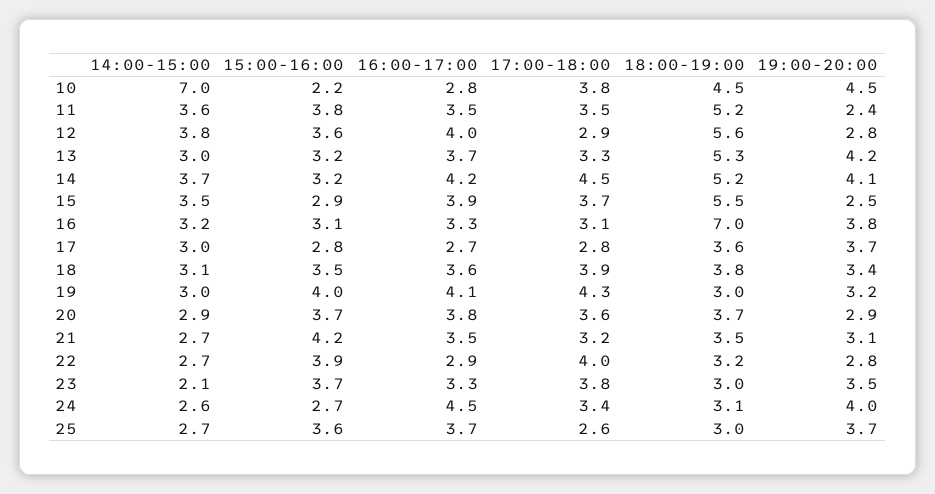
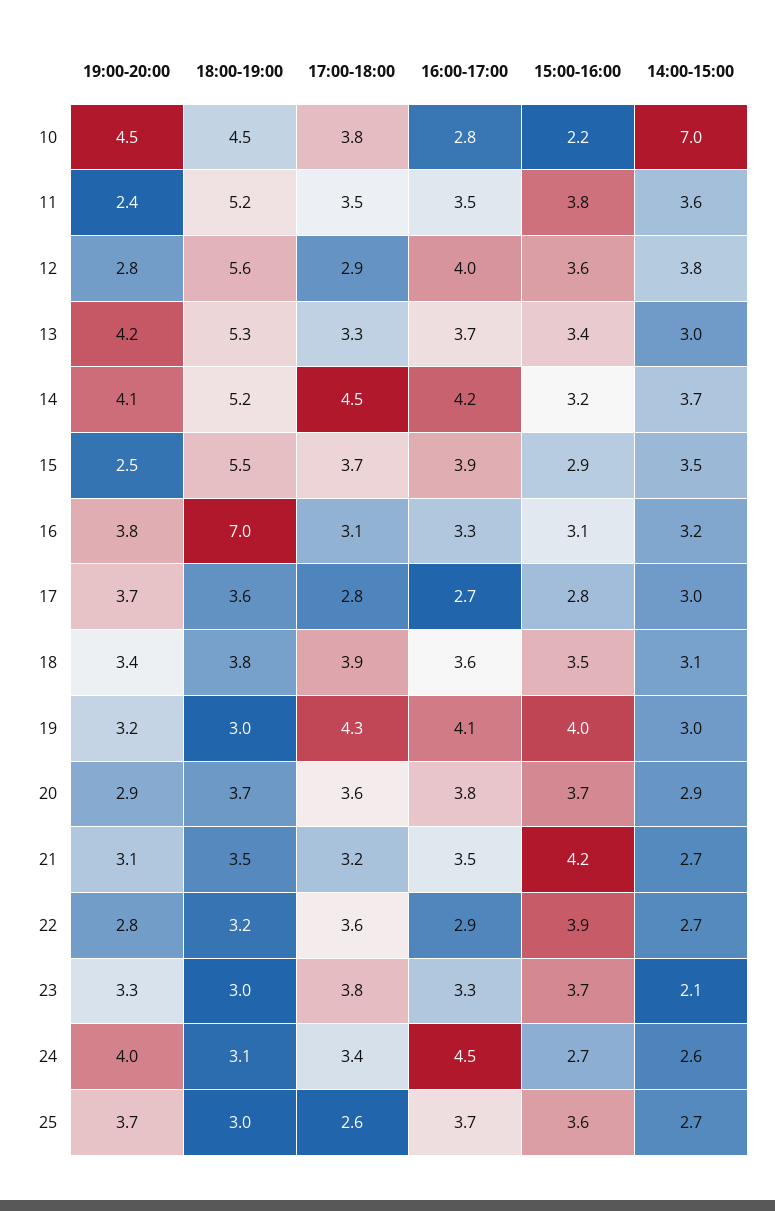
  {
    "14:00-15:00": {
      "10": 7,
      "11": 3.6,
      "12": 3.8,
      "13": 3,
      "14": 3.7,
      "15": 3.5,
      "16": 3.2,
      "17": 3,
      "18": 3.1,
      "19": 3,
      "20": 2.9,
      "21": 2.7,
      "22": 2.7,
      "23": 2.1,
      "24": 2.6,
      "25": 2.7
    },
    "15:00-16:00": {
      "10": 2.2,
      "11": 3.8,
      "12": 3.6,
-     "13": 3.2,
+     "13": 3.4,
      "14": 3.2,
      "15": 2.9,
      "16": 3.1,
      "17": 2.8,
      "18": 3.5,
      "19": 4,
      "20": 3.7,
      "21": 4.2,
      "22": 3.9,
      "23": 3.7,
      "24": 2.7,
      "25": 3.6
    },
    "16:00-17:00": {
      "10": 2.8,
      "11": 3.5,
      "12": 4,
      "13": 3.7,
      "14": 4.2,
      "15": 3.9,
      "16": 3.3,
      "17": 2.7,
      "18": 3.6,
      "19": 4.1,
      "20": 3.8,
      "21": 3.5,
      "22": 2.9,
      "23": 3.3,
      "24": 4.5,
      "25": 3.7
    },
    "17:00-18:00": {
      "10": 3.8,
      "11": 3.5,
      "12": 2.9,
      "13": 3.3,
      "14": 4.5,
      "15": 3.7,
      "16": 3.1,
      "17": 2.8,
      "18": 3.9,
      "19": 4.3,
      "20": 3.6,
      "21": 3.2,
-     "22": 4,
+     "22": 3.6,
      "23": 3.8,
      "24": 3.4,
      "25": 2.6
    },
    "18:00-19:00": {
      "10": 4.5,
      "11": 5.2,
      "12": 5.6,
      "13": 5.3,
      "14": 5.2,
      "15": 5.5,
      "16": 7,
      "17": 3.6,
      "18": 3.8,
      "19": 3,
      "20": 3.7,
      "21": 3.5,
      "22": 3.2,
      "23": 3,
      "24": 3.1,
      "25": 3
    },
    "19:00-20:00": {
      "10": 4.5,
      "11": 2.4,
      "12": 2.8,
      "13": 4.2,
      "14": 4.1,
      "15": 2.5,
      "16": 3.8,
      "17": 3.7,
      "18": 3.4,
      "19": 3.2,
      "20": 2.9,
      "21": 3.1,
      "22": 2.8,
-     "23": 3.5,
+     "23": 3.3,
      "24": 4,
      "25": 3.7
    }
  }

